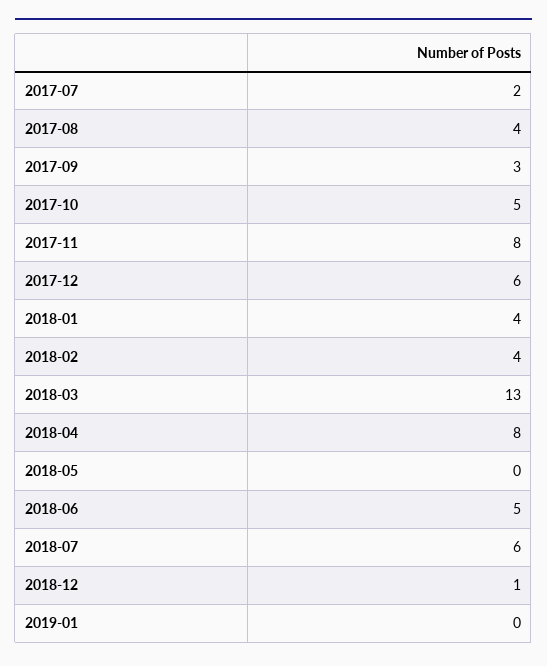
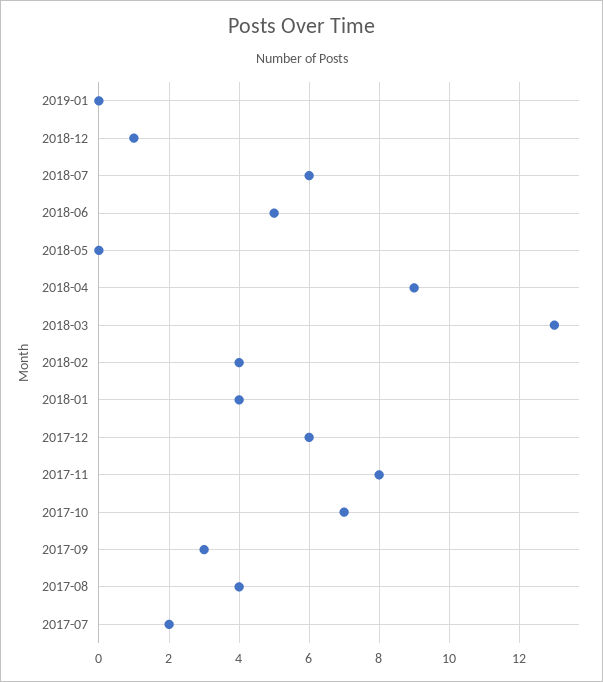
  {
    "2017-07": 2,
    "2017-08": 4,
    "2017-09": 3,
-   "2017-10": 5,
+   "2017-10": 7,
    "2017-11": 8,
    "2017-12": 6,
    "2018-01": 4,
    "2018-02": 4,
    "2018-03": 13,
-   "2018-04": 8,
+   "2018-04": 9,
    "2018-05": 0,
    "2018-06": 5,
    "2018-07": 6,
    "2018-12": 1,
    "2019-01": 0
  }

